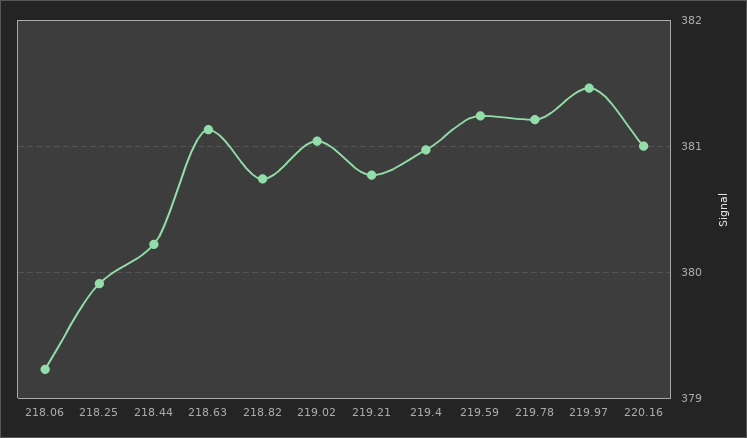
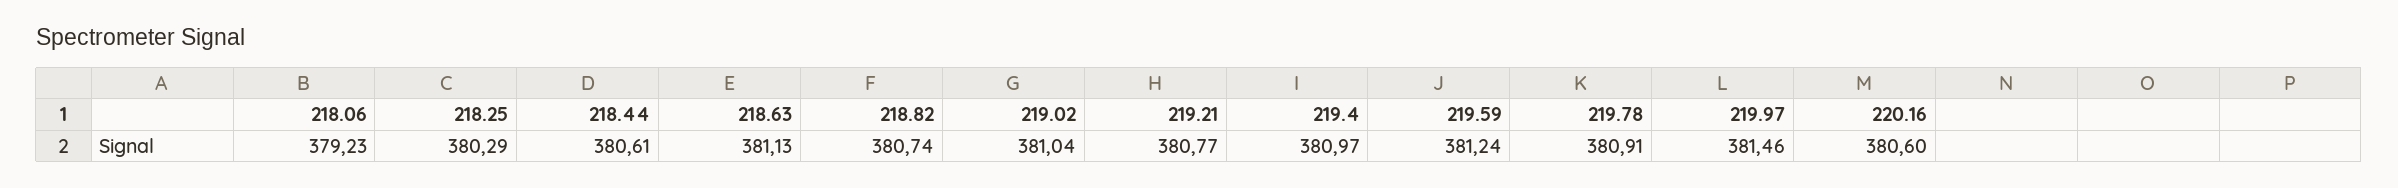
  {
    "218.06": 379.23,
-   "218.25": 379.9,
+   "218.25": 380.29,
-   "218.44": 380.2,
+   "218.44": 380.61,
    "218.63": 381.13,
    "218.82": 380.74,
    "219.02": 381.04,
    "219.21": 380.77,
    "219.4": 380.97,
    "219.59": 381.24,
-   "219.78": 381.2,
+   "219.78": 380.91,
    "219.97": 381.46,
-   "220.16": 381
+   "220.16": 380.6
  }

